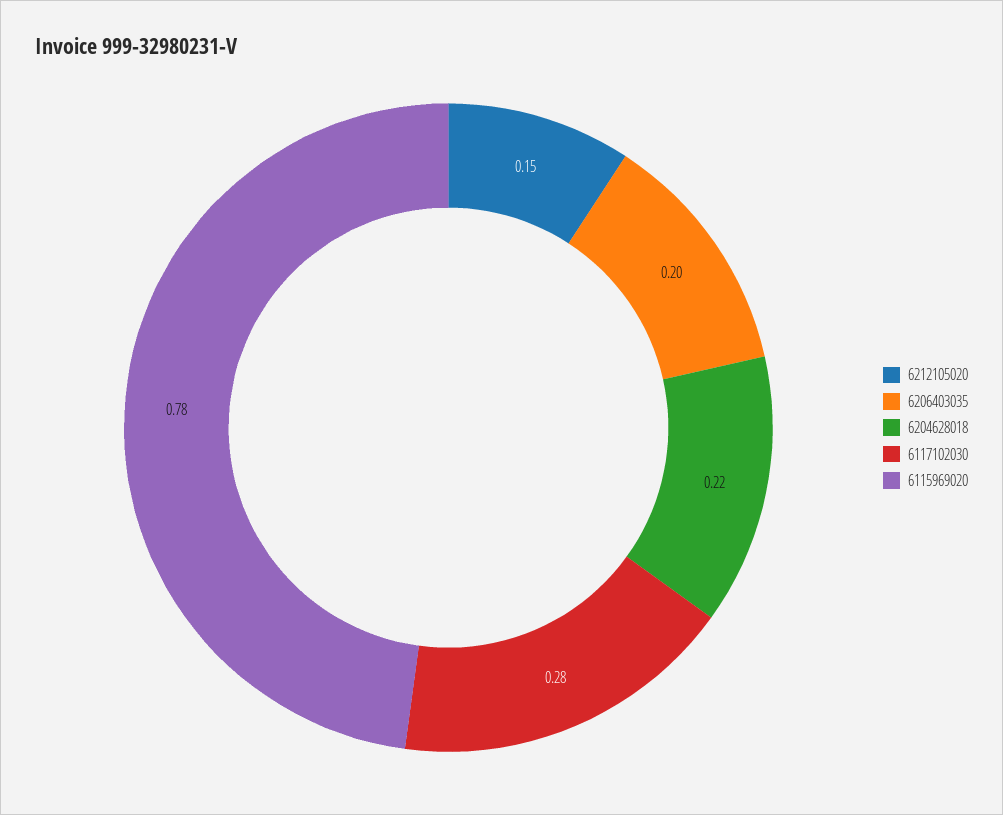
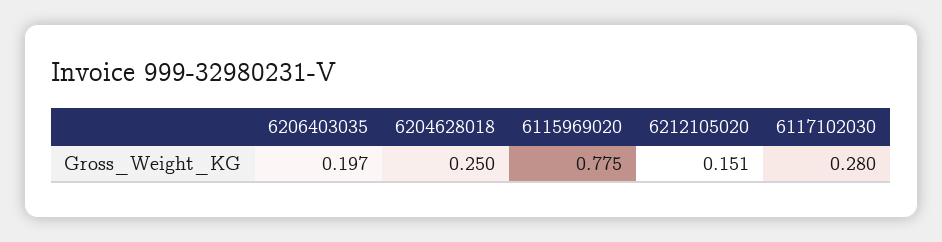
  {
    "6212105020": 0.151,
    "6206403035": 0.197,
-   "6204628018": 0.22,
+   "6204628018": 0.25,
    "6117102030": 0.28,
    "6115969020": 0.775
  }

